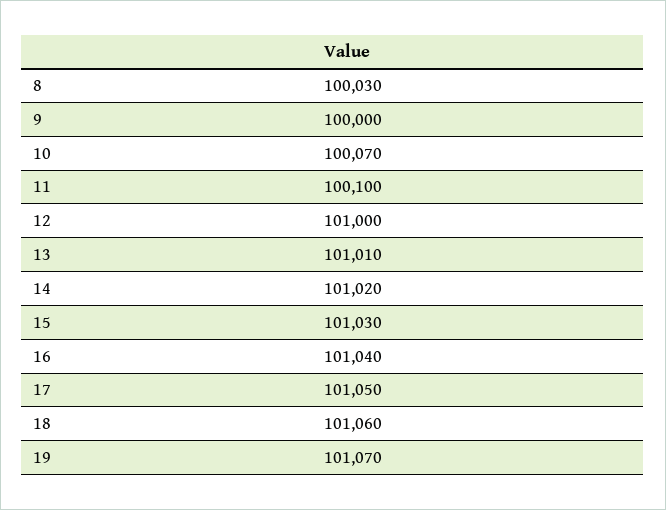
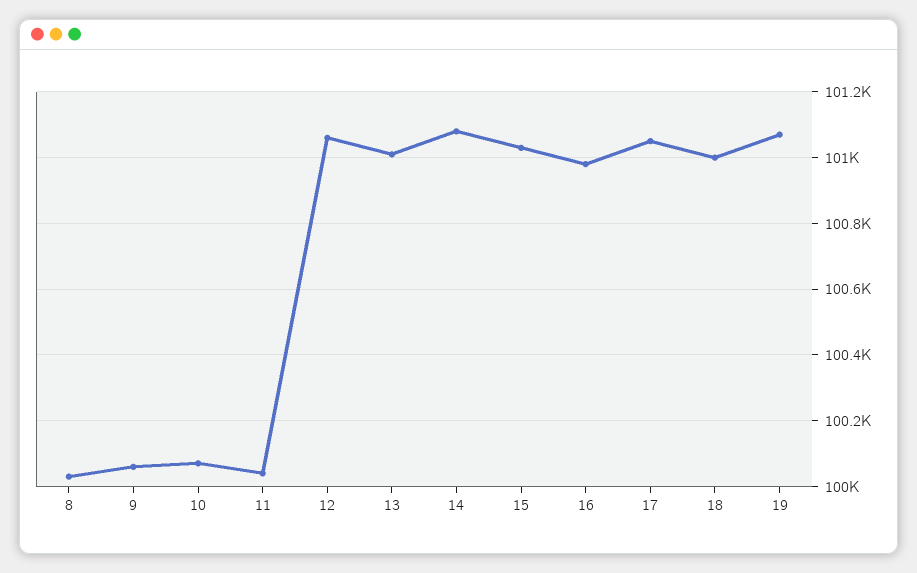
  {
    "8": 100030,
-   "9": 100000,
+   "9": 100060,
    "10": 100070,
-   "11": 100100,
+   "11": 100040,
-   "12": 101000,
+   "12": 101060,
    "13": 101010,
-   "14": 101020,
+   "14": 101080,
    "15": 101030,
-   "16": 101040,
+   "16": 100980,
    "17": 101050,
-   "18": 101060,
+   "18": 101000,
    "19": 101070
  }

